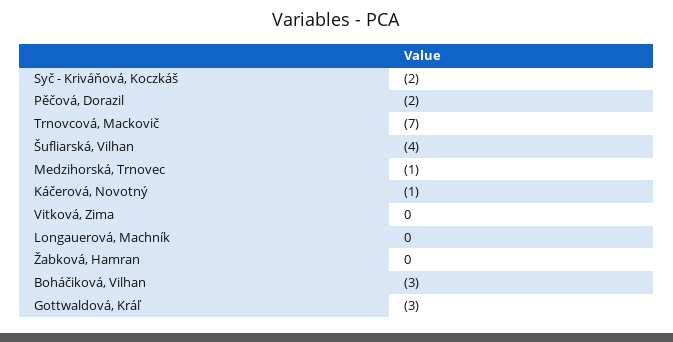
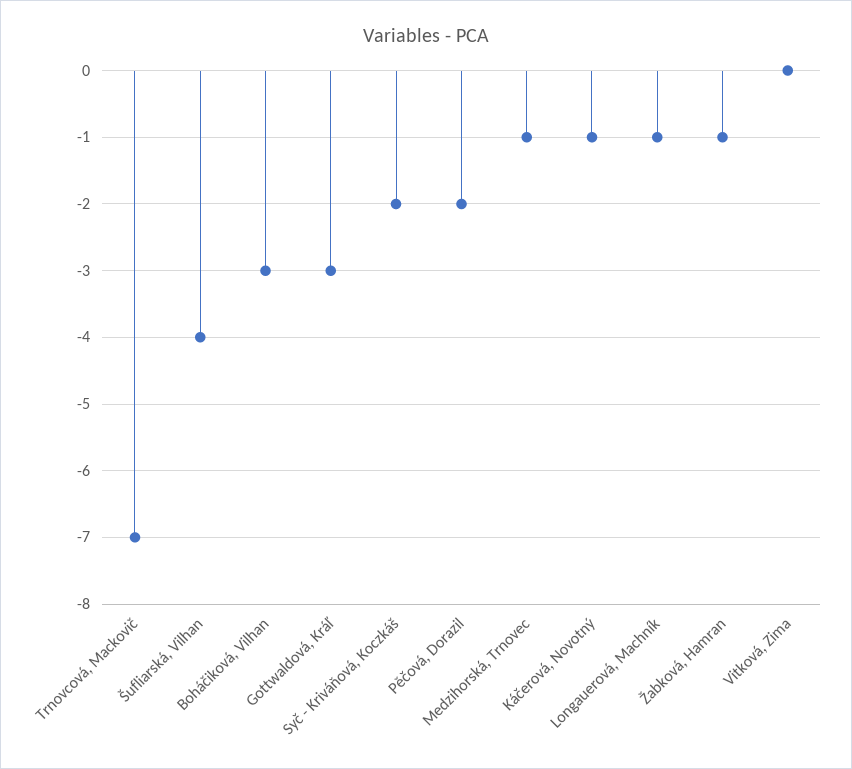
  {
    "Syč - Kriváňová, Koczkáš": -2,
    "Pěčová, Dorazil": -2,
    "Trnovcová, Mackovič": -7,
    "Šufliarská, Vilhan": -4,
    "Medzihorská, Trnovec": -1,
    "Káčerová, Novotný": -1,
    "Vitková, Zima": 0,
-   "Longauerová, Machník": 0,
+   "Longauerová, Machník": -1,
-   "Žabková, Hamran": 0,
+   "Žabková, Hamran": -1,
    "Boháčiková, Vilhan": -3,
    "Gottwaldová, Kráľ": -3
  }

